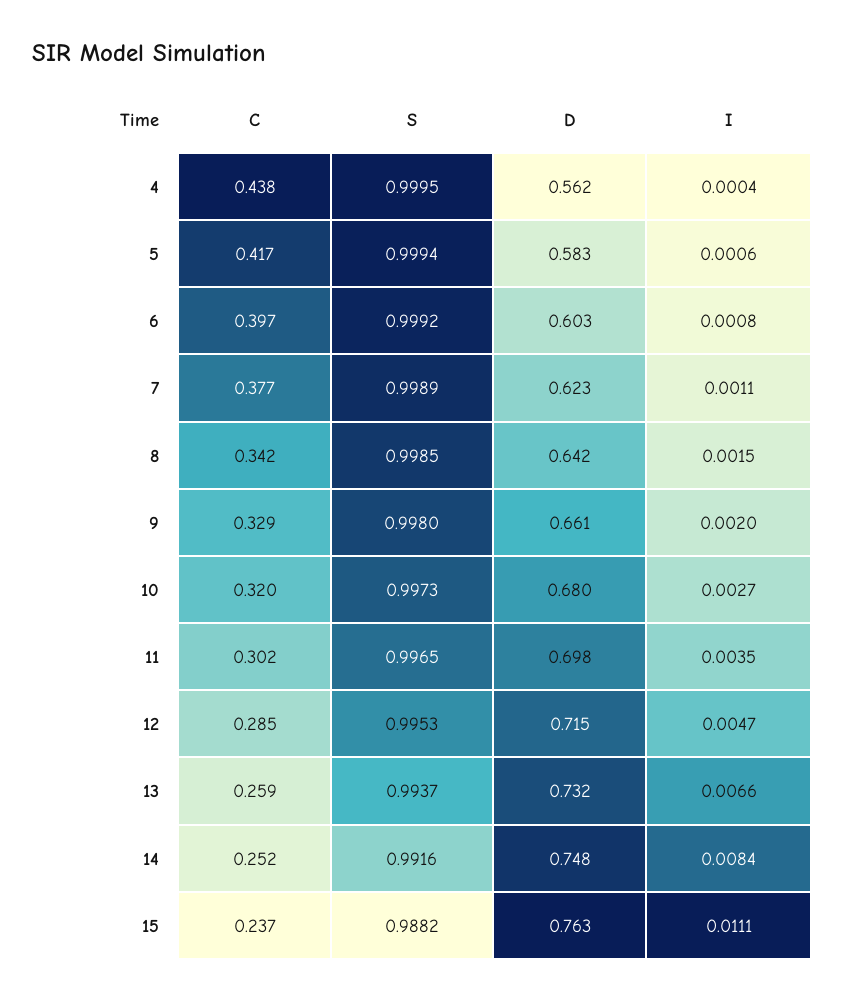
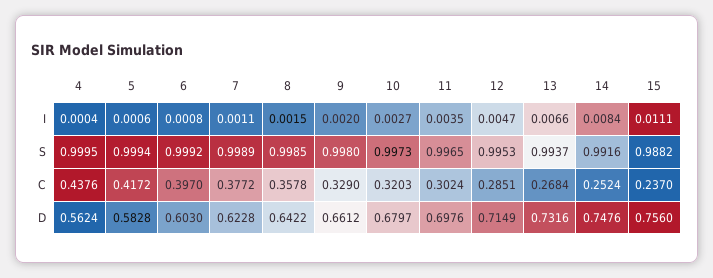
  {
    "C": {
      "4": 0.4376,
      "5": 0.4172,
      "6": 0.397,
      "7": 0.3772,
-     "8": 0.342,
+     "8": 0.3578,
      "9": 0.329,
      "10": 0.3203,
      "11": 0.3024,
      "12": 0.2851,
-     "13": 0.259,
+     "13": 0.2684,
      "14": 0.2524,
      "15": 0.237
    },
    "S": {
      "4": 0.9995,
      "5": 0.9994,
      "6": 0.9992,
      "7": 0.9989,
      "8": 0.9985,
      "9": 0.998,
      "10": 0.9973,
      "11": 0.9965,
      "12": 0.9953,
      "13": 0.9937,
      "14": 0.9916,
      "15": 0.9882
    },
    "D": {
      "4": 0.5624,
      "5": 0.5828,
      "6": 0.603,
      "7": 0.6228,
      "8": 0.6422,
      "9": 0.6612,
      "10": 0.6797,
      "11": 0.6976,
      "12": 0.7149,
      "13": 0.7316,
      "14": 0.7476,
-     "15": 0.763
+     "15": 0.756
    },
    "I": {
      "4": 0.0004,
      "5": 0.0006,
      "6": 0.0008,
      "7": 0.0011,
      "8": 0.0015,
      "9": 0.002,
      "10": 0.0027,
      "11": 0.0035,
      "12": 0.0047,
      "13": 0.0066,
      "14": 0.0084,
      "15": 0.0111
    }
  }

